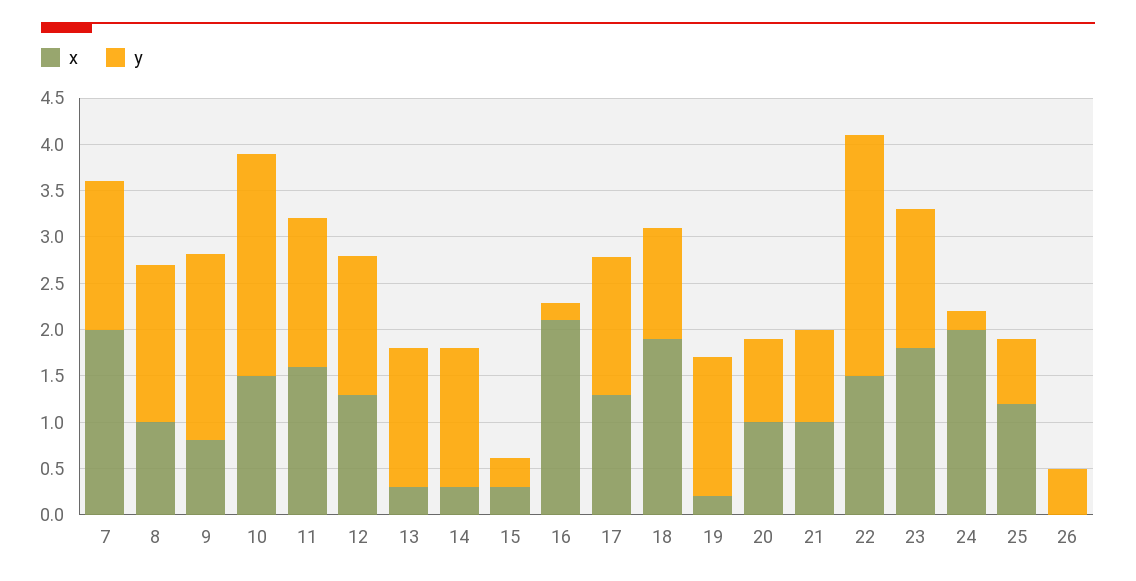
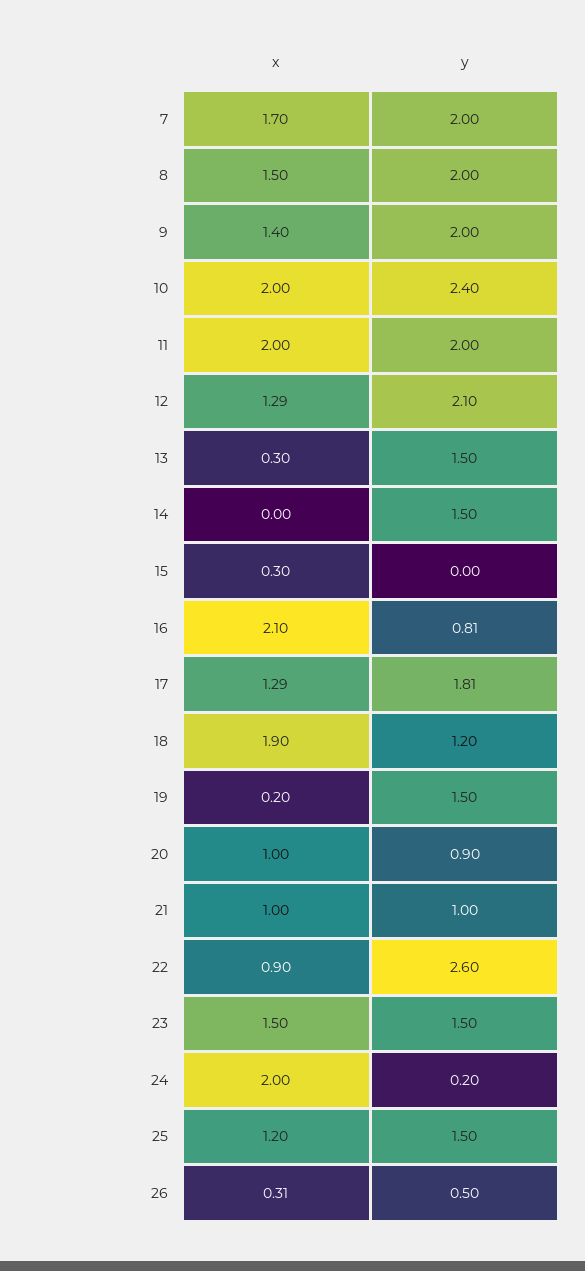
  {
    "x": {
-     "7": 2,
+     "7": 1.7,
-     "8": 1,
+     "8": 1.5,
-     "9": 0.8,
+     "9": 1.4,
-     "10": 1.5,
+     "10": 2,
-     "11": 1.6,
+     "11": 2,
      "12": 1.29,
      "13": 0.3,
-     "14": 0.3,
+     "14": 0,
      "15": 0.3,
      "16": 2.1,
      "17": 1.29,
      "18": 1.9,
      "19": 0.2,
      "20": 1,
      "21": 1,
-     "22": 1.5,
+     "22": 0.9,
-     "23": 1.8,
+     "23": 1.5,
      "24": 2,
      "25": 1.2,
-     "26": 0
+     "26": 0.31
    },
    "y": {
-     "7": 1.6,
+     "7": 2,
-     "8": 1.7,
+     "8": 2,
      "9": 2,
      "10": 2.4,
-     "11": 1.6,
+     "11": 2,
-     "12": 1.5,
+     "12": 2.1,
      "13": 1.5,
      "14": 1.5,
-     "15": 0.3,
+     "15": 0,
-     "16": 0.2,
+     "16": 0.81,
-     "17": 1.5,
+     "17": 1.81,
      "18": 1.2,
      "19": 1.5,
      "20": 0.9,
      "21": 1,
      "22": 2.6,
      "23": 1.5,
      "24": 0.2,
-     "25": 0.7,
+     "25": 1.5,
      "26": 0.5
    }
  }

